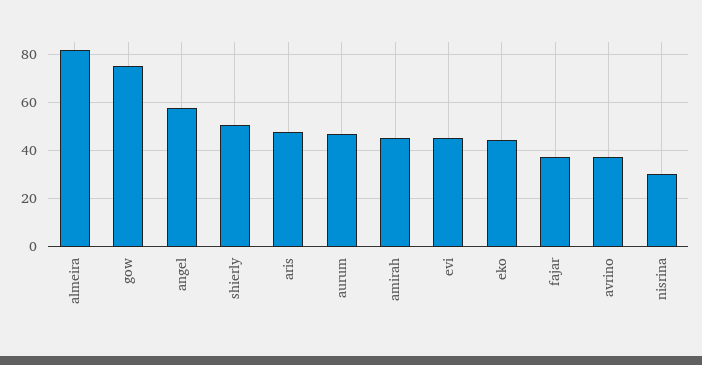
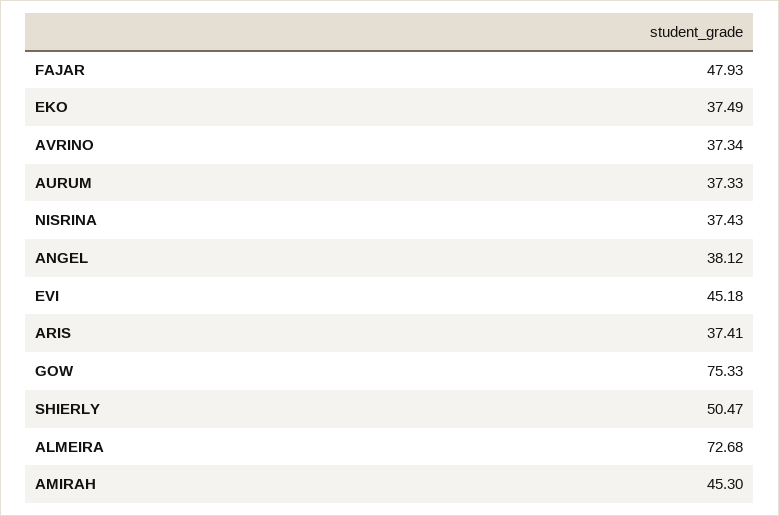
  {
-   "almeira": 82.5,
+   "almeira": 72.68,
    "gow": 75.33,
-   "angel": 57.5,
+   "angel": 38.12,
    "shierly": 50.47,
-   "aris": 47.5,
+   "aris": 37.41,
-   "aurum": 47.5,
+   "aurum": 37.33,
    "amirah": 45.3,
    "evi": 45.18,
-   "eko": 45,
+   "eko": 37.49,
-   "fajar": 37.5,
+   "fajar": 47.93,
    "avrino": 37.34,
-   "nisrina": 30
+   "nisrina": 37.43
  }

